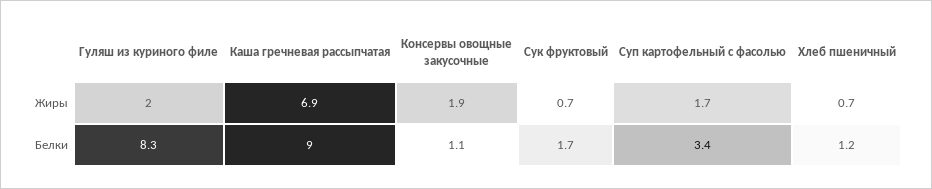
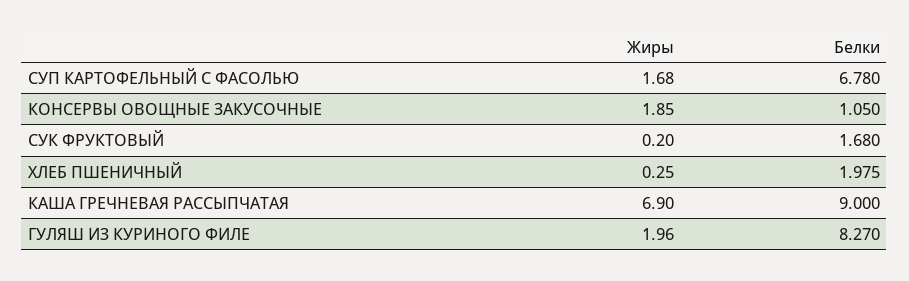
  {
    "Гуляш из куриного филе": {
      "Жиры": 1.96,
      "Белки": 8.27
    },
    "Каша гречневая рассыпчатая": {
      "Жиры": 6.9,
      "Белки": 9
    },
    "Консервы овощные закусочные": {
      "Жиры": 1.85,
      "Белки": 1.05
    },
    "Сук фруктовый": {
-     "Жиры": 0.7,
+     "Жиры": 0.2,
      "Белки": 1.68
    },
    "Суп картофельный с фасолью": {
      "Жиры": 1.68,
-     "Белки": 3.4
+     "Белки": 6.78
    },
    "Хлеб пшеничный": {
-     "Жиры": 0.7,
+     "Жиры": 0.25,
-     "Белки": 1.2
+     "Белки": 1.975
    }
  }

